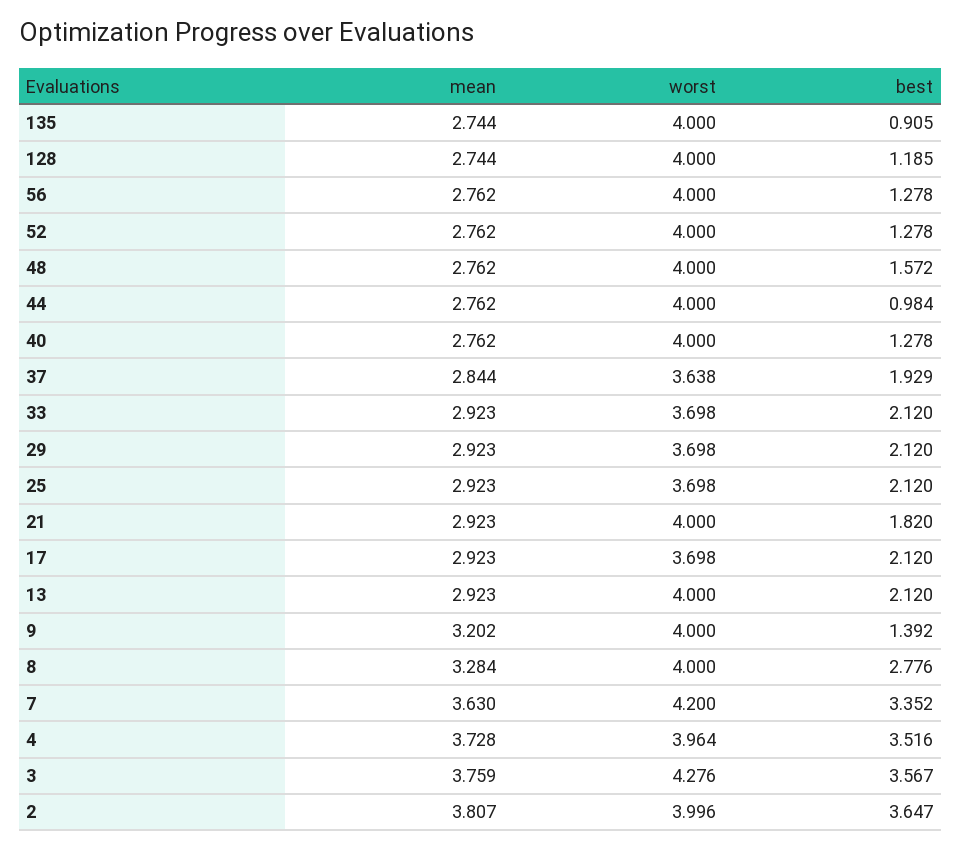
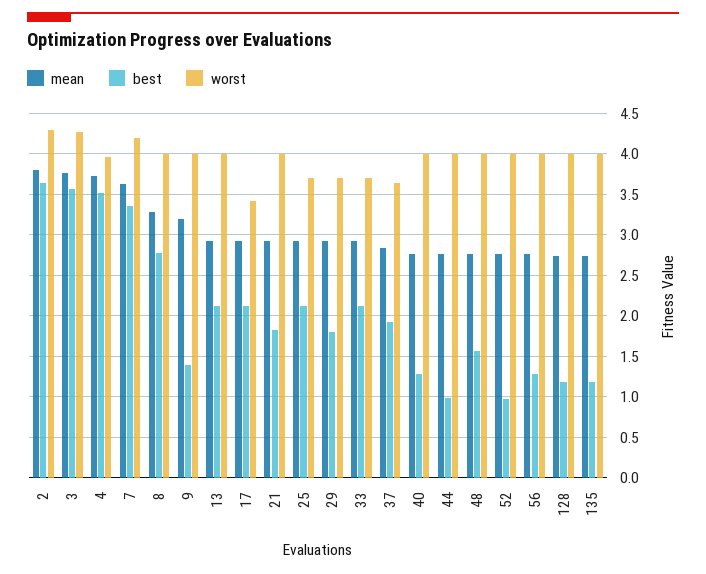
  {
    "mean": {
      "135": 2.744,
      "128": 2.744,
      "56": 2.762,
      "52": 2.762,
      "48": 2.762,
      "44": 2.762,
      "40": 2.762,
      "37": 2.844,
      "33": 2.923,
      "29": 2.923,
      "25": 2.923,
      "21": 2.923,
      "17": 2.923,
      "13": 2.923,
      "9": 3.202,
      "8": 3.284,
      "7": 3.63,
      "4": 3.728,
      "3": 3.759,
      "2": 3.807
    },
    "worst": {
      "135": 4,
      "128": 4,
      "56": 4,
      "52": 4,
      "48": 4,
      "44": 4,
      "40": 4,
      "37": 3.638,
      "33": 3.698,
      "29": 3.698,
      "25": 3.698,
      "21": 4,
-     "17": 3.698,
+     "17": 3.4,
      "13": 4,
      "9": 4,
      "8": 4,
      "7": 4.2,
      "4": 3.964,
      "3": 4.276,
-     "2": 3.996
+     "2": 4.3
    },
    "best": {
-     "135": 0.905,
+     "135": 1.2,
      "128": 1.185,
      "56": 1.278,
-     "52": 1.278,
+     "52": 1,
      "48": 1.572,
      "44": 0.984,
      "40": 1.278,
      "37": 1.929,
      "33": 2.12,
-     "29": 2.12,
+     "29": 1.8,
      "25": 2.12,
      "21": 1.82,
      "17": 2.12,
      "13": 2.12,
      "9": 1.392,
      "8": 2.776,
      "7": 3.352,
      "4": 3.516,
      "3": 3.567,
      "2": 3.647
    }
  }

